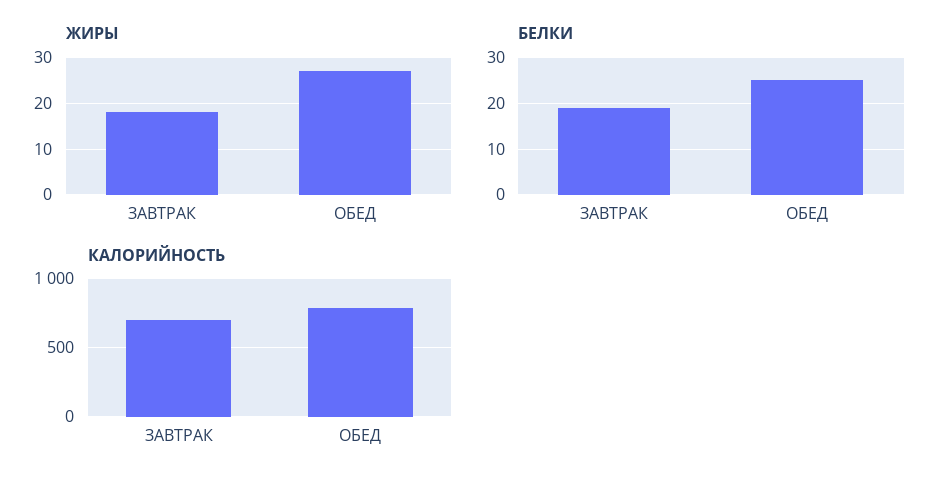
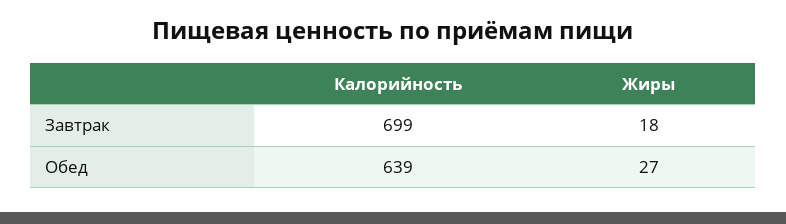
  {
    "ЖИРЫ": {
      "ЗАВТРАК": 18,
      "ОБЕД": 27
    },
-   "БЕЛКИ": {
-     "ЗАВТРАК": 20,
-     "ОБЕД": 25
-   },
    "КАЛОРИЙНОСТЬ": {
      "ЗАВТРАК": 699,
-     "ОБЕД": 800
+     "ОБЕД": 639
    }
  }

